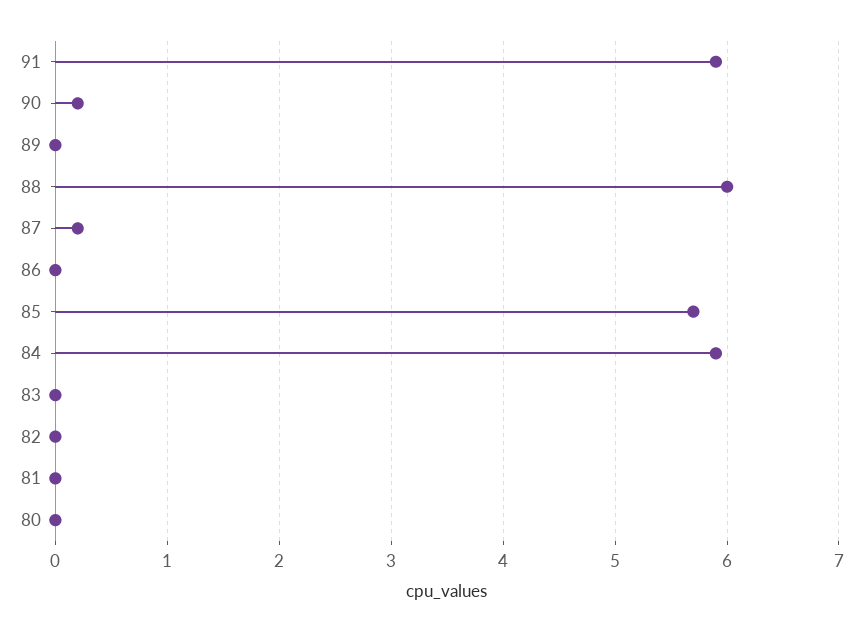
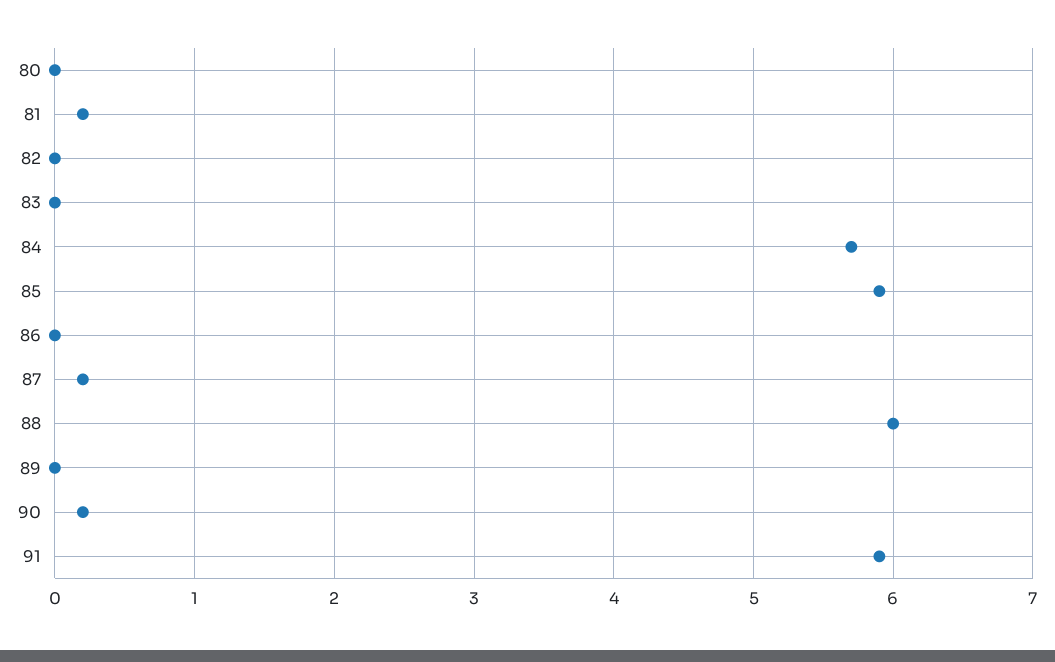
  {
    "91": 5.9,
    "90": 0.2,
    "89": 0,
    "88": 6,
    "87": 0.2,
    "86": 0,
-   "85": 5.7,
+   "85": 5.9,
-   "84": 5.9,
+   "84": 5.7,
    "83": 0,
    "82": 0,
-   "81": 0,
+   "81": 0.2,
    "80": 0
  }

